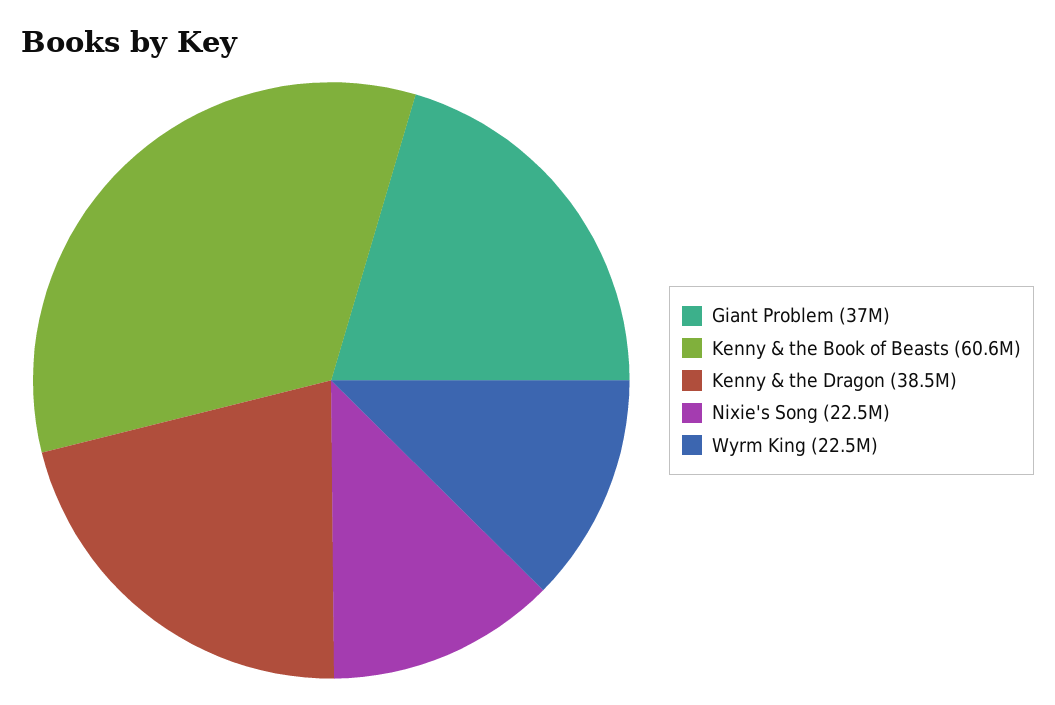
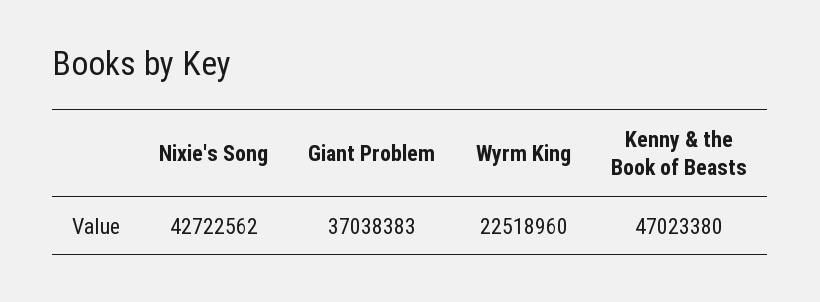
  {
    "Giant Problem": 37038383,
-   "Kenny & the Book of Beasts": 60600000,
+   "Kenny & the Book of Beasts": 47023380,
-   "Kenny & the Dragon": 38500000,
-   "Nixie's Song": 22500000,
+   "Nixie's Song": 42722562,
    "Wyrm King": 22518960
  }

